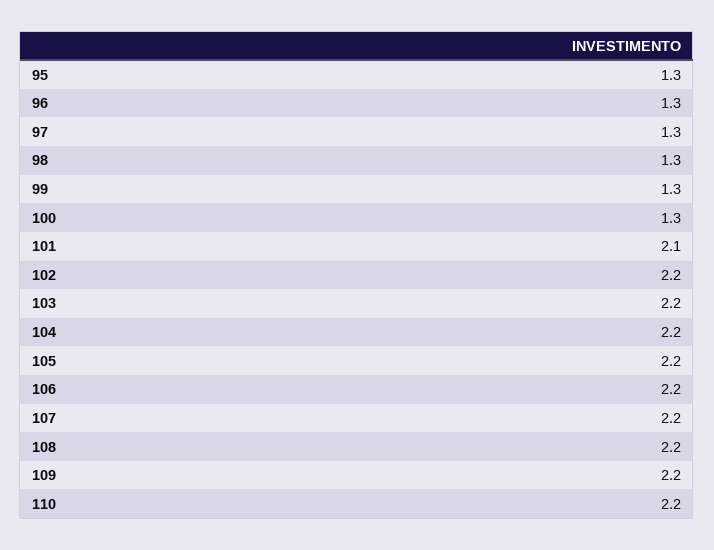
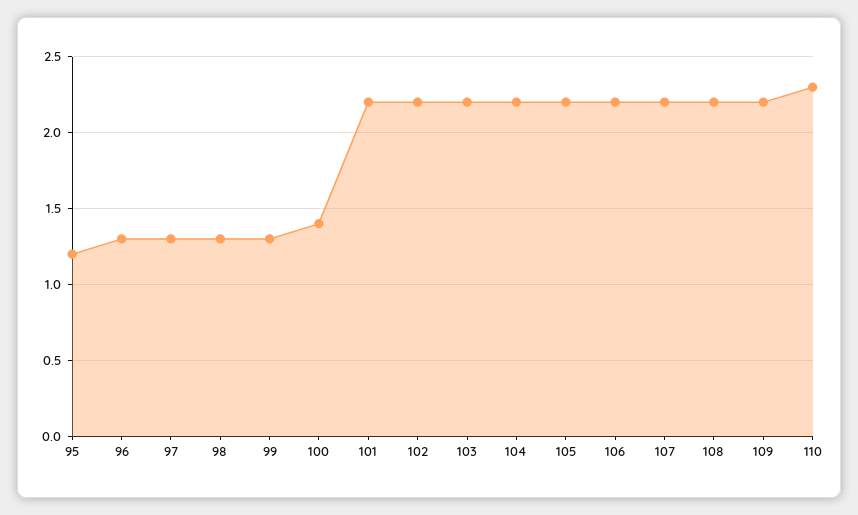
  {
-   "95": 1.3,
+   "95": 1.2,
    "96": 1.3,
    "97": 1.3,
    "98": 1.3,
    "99": 1.3,
-   "100": 1.3,
+   "100": 1.4,
-   "101": 2.1,
+   "101": 2.2,
    "102": 2.2,
    "103": 2.2,
    "104": 2.2,
    "105": 2.2,
    "106": 2.2,
    "107": 2.2,
    "108": 2.2,
    "109": 2.2,
-   "110": 2.2
+   "110": 2.3
  }

